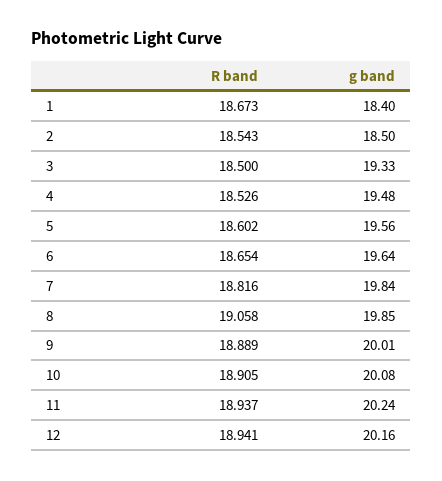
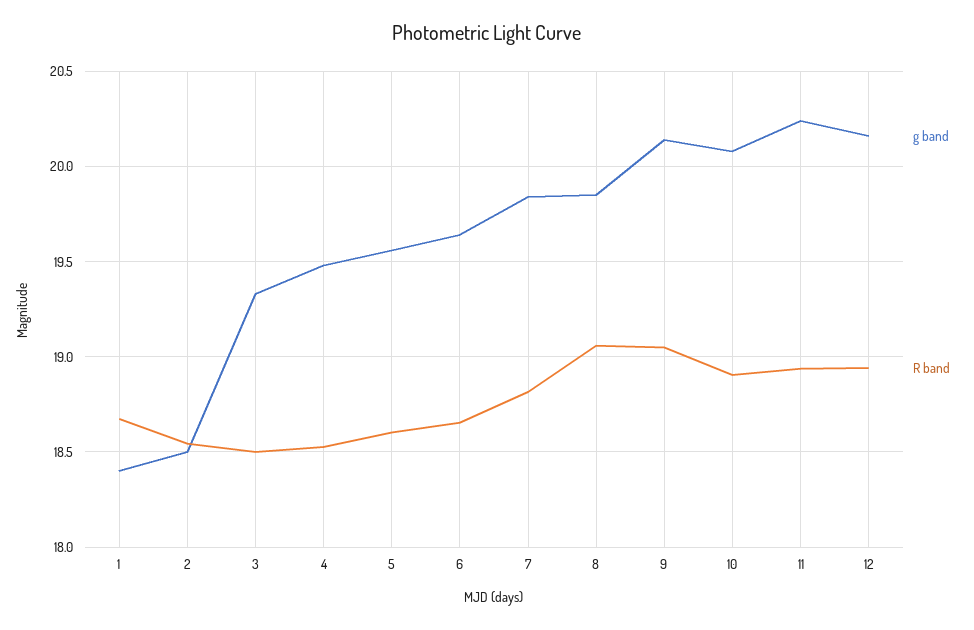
  {
    "R band": {
      "1": 18.673,
      "2": 18.543,
      "3": 18.5,
      "4": 18.526,
      "5": 18.602,
      "6": 18.654,
      "7": 18.816,
      "8": 19.058,
-     "9": 18.889,
+     "9": 19.05,
      "10": 18.905,
      "11": 18.937,
      "12": 18.941
    },
    "g band": {
      "1": 18.4,
      "2": 18.5,
      "3": 19.33,
      "4": 19.48,
      "5": 19.56,
      "6": 19.64,
      "7": 19.84,
      "8": 19.85,
-     "9": 20.01,
+     "9": 20.15,
      "10": 20.08,
      "11": 20.24,
      "12": 20.16
    }
  }

